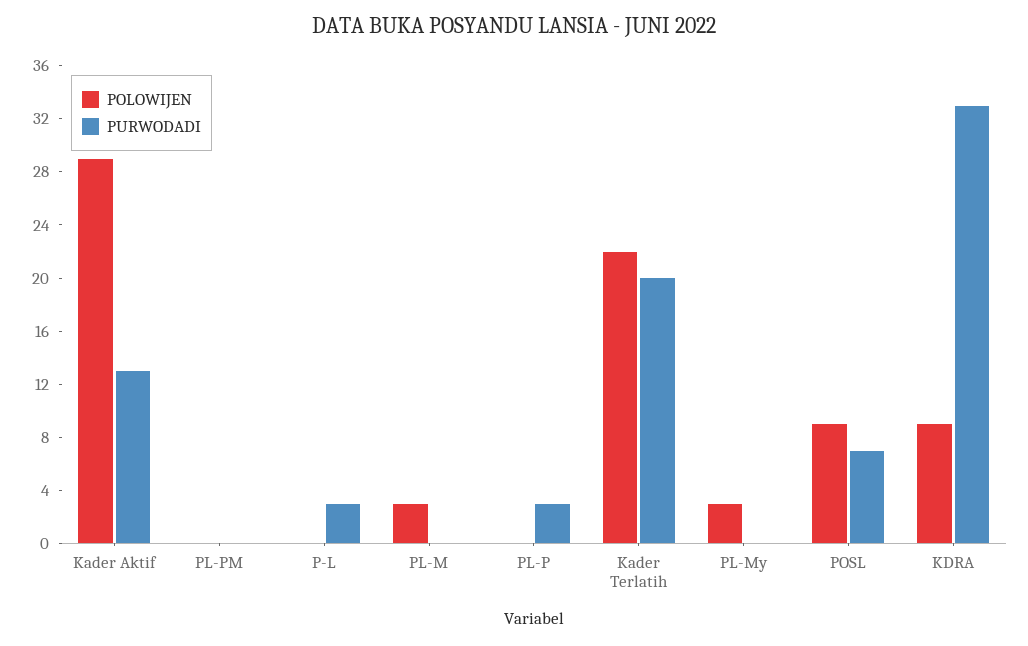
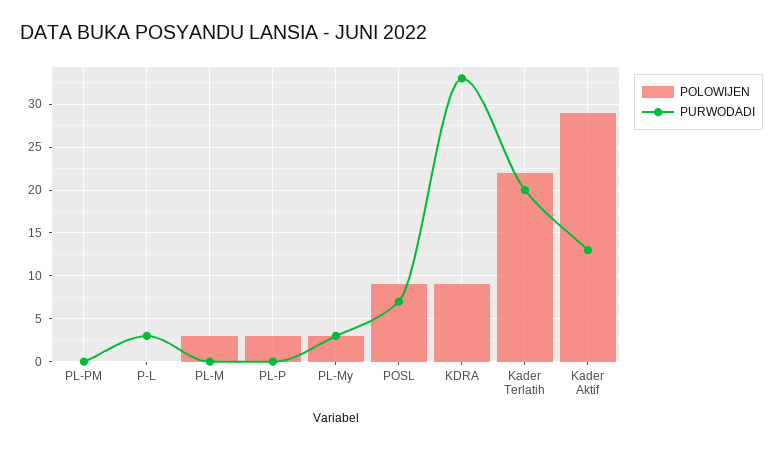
  {
    "POLOWIJEN": {
      "Kader Aktif": 29,
      "PL-PM": 0,
      "P-L": 0,
      "PL-M": 3,
-     "PL-P": 0,
+     "PL-P": 3,
      "Kader Terlatih": 22,
      "PL-My": 3,
      "POSL": 9,
      "KDRA": 9
    },
    "PURWODADI": {
      "Kader Aktif": 13,
      "PL-PM": 0,
      "P-L": 3,
      "PL-M": 0,
-     "PL-P": 3,
+     "PL-P": 0,
      "Kader Terlatih": 20,
-     "PL-My": 0,
+     "PL-My": 3,
      "POSL": 7,
      "KDRA": 33
    }
  }

